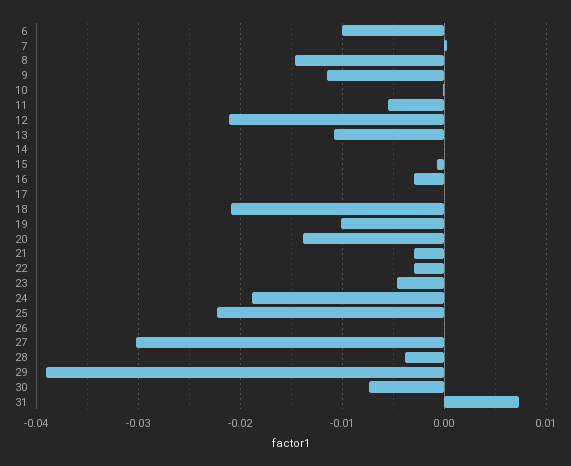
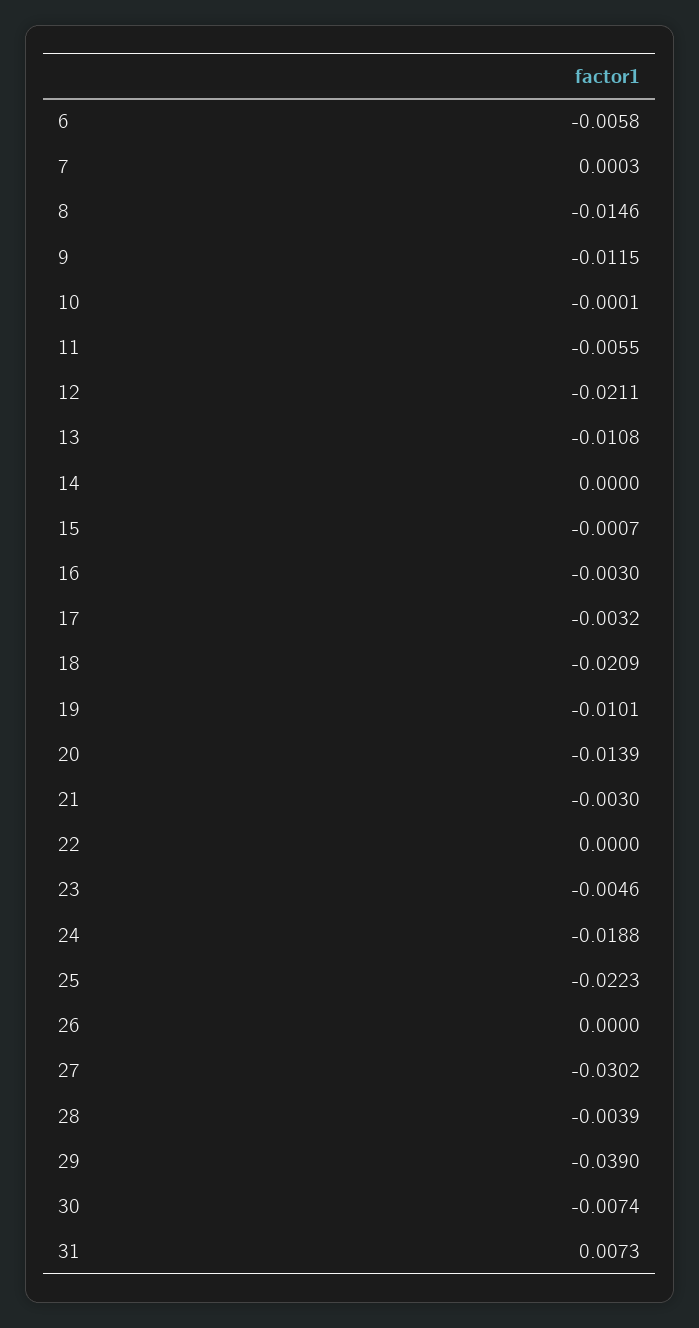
  {
-   "6": -0.01,
+   "6": -0.0058,
    "7": 0.0003,
    "8": -0.0146,
    "9": -0.0115,
    "10": -0.0001,
    "11": -0.0055,
    "12": -0.0211,
    "13": -0.0108,
    "14": 0,
    "15": -0.0007,
    "16": -0.003,
-   "17": 0,
+   "17": -0.0032,
    "18": -0.0209,
    "19": -0.0101,
    "20": -0.0139,
    "21": -0.003,
-   "22": -0.003,
+   "22": 0,
    "23": -0.0046,
    "24": -0.0188,
    "25": -0.0223,
    "26": 0,
    "27": -0.0302,
    "28": -0.0039,
    "29": -0.039,
    "30": -0.0074,
    "31": 0.0073
  }

